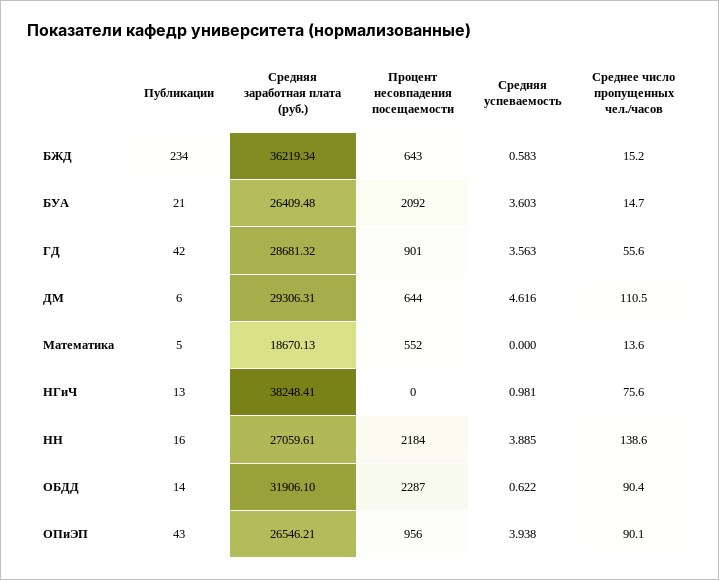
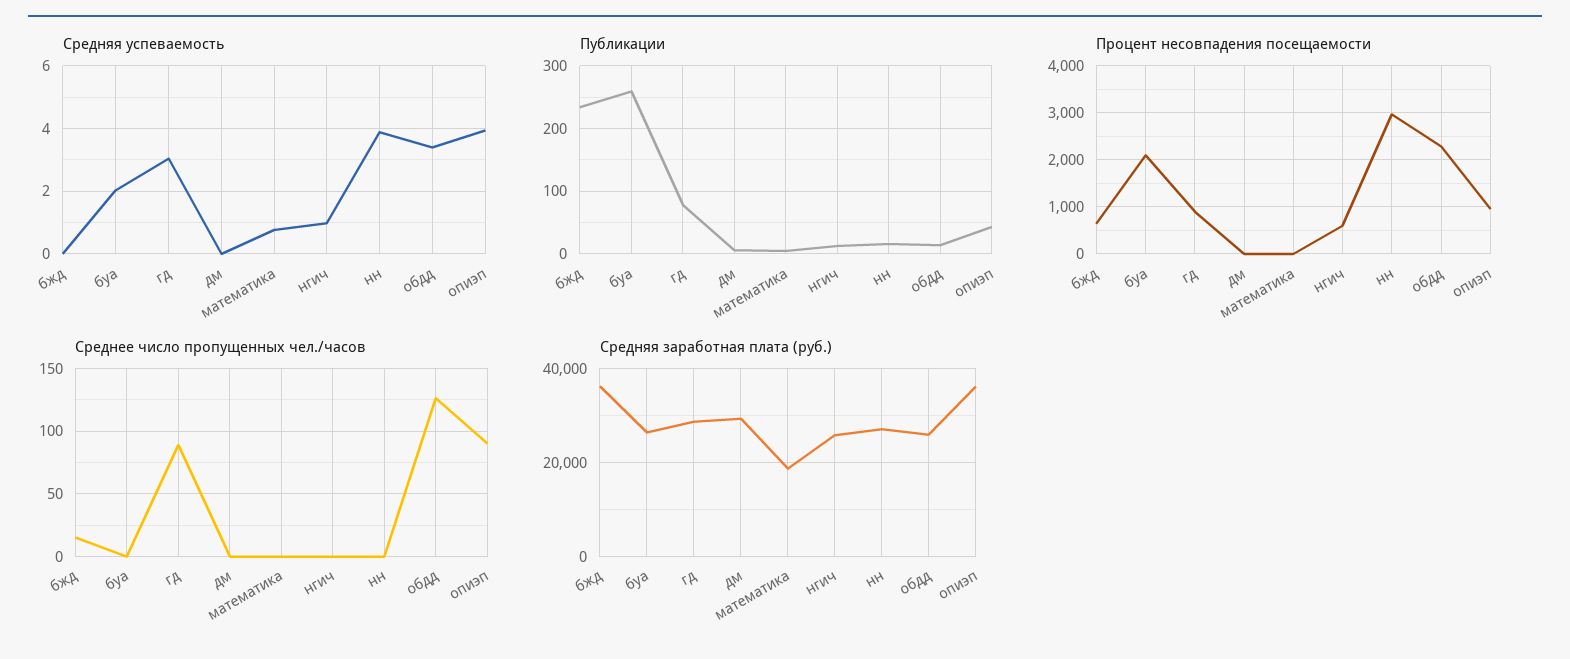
  {
    "Публикации": {
      "БЖД": 234,
-     "БУА": 21,
+     "БУА": 260,
-     "ГД": 42,
+     "ГД": 80,
      "ДМ": 6,
      "Математика": 5,
      "НГиЧ": 13,
      "НН": 16,
      "ОБДД": 14,
      "ОПиЭП": 43
    },
    "Средняя заработная плата (руб.)": {
      "БЖД": 36219.34,
      "БУА": 26409.48,
      "ГД": 28681.32,
      "ДМ": 29306.31,
      "Математика": 18670.13,
-     "НГиЧ": 38248.41,
+     "НГиЧ": 26000,
      "НН": 27059.61,
-     "ОБДД": 31906.1,
+     "ОБДД": 26000,
-     "ОПиЭП": 26546.21
+     "ОПиЭП": 36000
    },
    "Процент несовпадения посещаемости": {
      "БЖД": 643,
      "БУА": 2092,
      "ГД": 901,
-     "ДМ": 644,
+     "ДМ": 0,
-     "Математика": 552,
+     "Математика": 0,
-     "НГиЧ": 0,
+     "НГиЧ": 600,
-     "НН": 2184,
+     "НН": 3000,
      "ОБДД": 2287,
      "ОПиЭП": 956
    },
    "Средняя успеваемость": {
-     "БЖД": 0.583,
+     "БЖД": 0,
-     "БУА": 3.603,
+     "БУА": 2,
-     "ГД": 3.563,
+     "ГД": 3,
-     "ДМ": 4.616,
+     "ДМ": 0,
-     "Математика": 0,
+     "Математика": 0.8,
      "НГиЧ": 0.981,
      "НН": 3.885,
-     "ОБДД": 0.622,
+     "ОБДД": 3.4,
      "ОПиЭП": 3.938
    },
    "Среднее число пропущенных чел./часов": {
      "БЖД": 15.2,
-     "БУА": 14.7,
+     "БУА": 0,
-     "ГД": 55.6,
+     "ГД": 90,
-     "ДМ": 110.5,
+     "ДМ": 0,
-     "Математика": 13.6,
+     "Математика": 0,
-     "НГиЧ": 75.6,
+     "НГиЧ": 0,
-     "НН": 138.6,
+     "НН": 0,
-     "ОБДД": 90.4,
+     "ОБДД": 125,
      "ОПиЭП": 90.1
    }
  }

